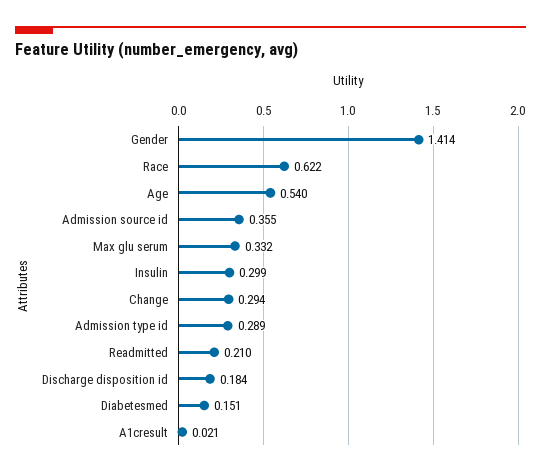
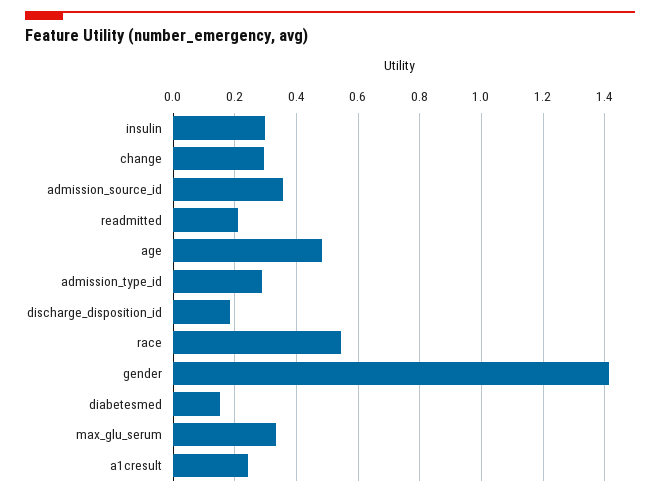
  {
    "Gender": 1.414,
-   "Race": 0.622,
+   "Race": 0.54,
-   "Age": 0.54,
+   "Age": 0.48,
    "Admission source id": 0.355,
    "Max glu serum": 0.332,
    "Insulin": 0.299,
    "Change": 0.294,
    "Admission type id": 0.289,
    "Readmitted": 0.21,
    "Discharge disposition id": 0.184,
    "Diabetesmed": 0.151,
-   "A1cresult": 0.021
+   "A1cresult": 0.24
  }

